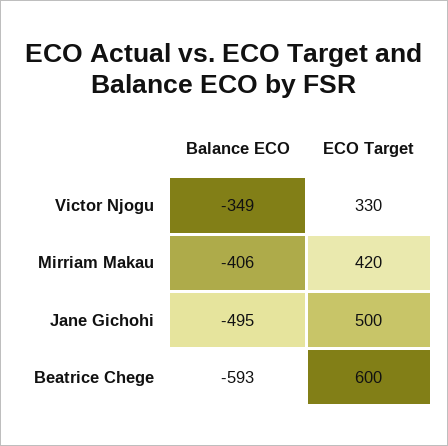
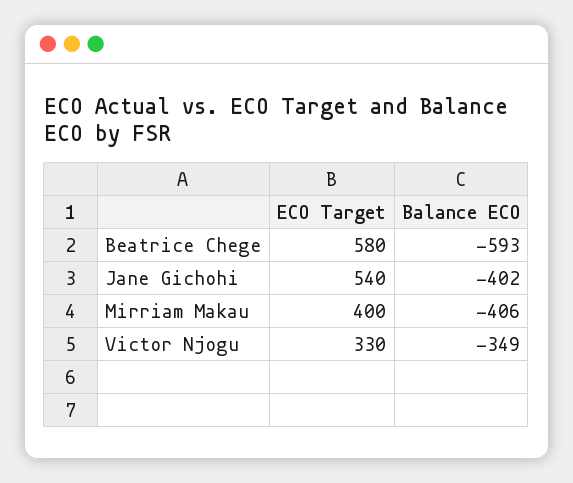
  {
    "Balance ECO": {
      "Victor Njogu": -349,
      "Mirriam Makau": -406,
-     "Jane Gichohi": -495,
+     "Jane Gichohi": -402,
      "Beatrice Chege": -593
    },
    "ECO Target": {
      "Victor Njogu": 330,
-     "Mirriam Makau": 420,
+     "Mirriam Makau": 400,
-     "Jane Gichohi": 500,
+     "Jane Gichohi": 540,
-     "Beatrice Chege": 600
+     "Beatrice Chege": 580
    }
  }

